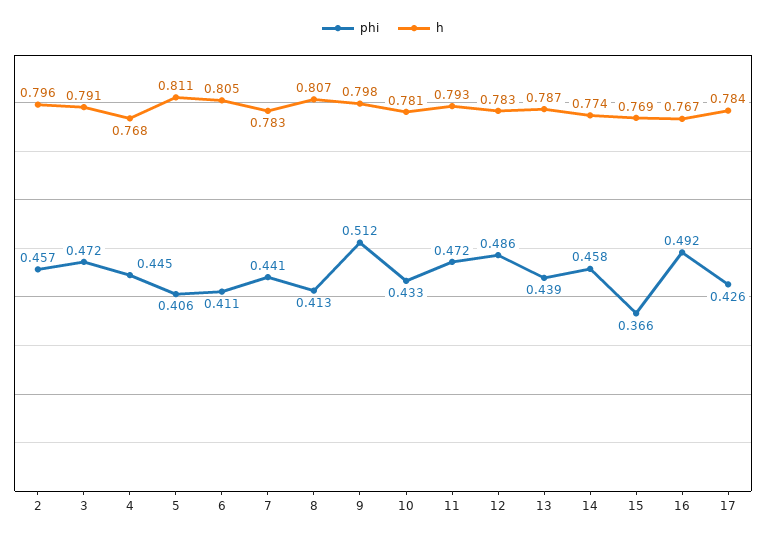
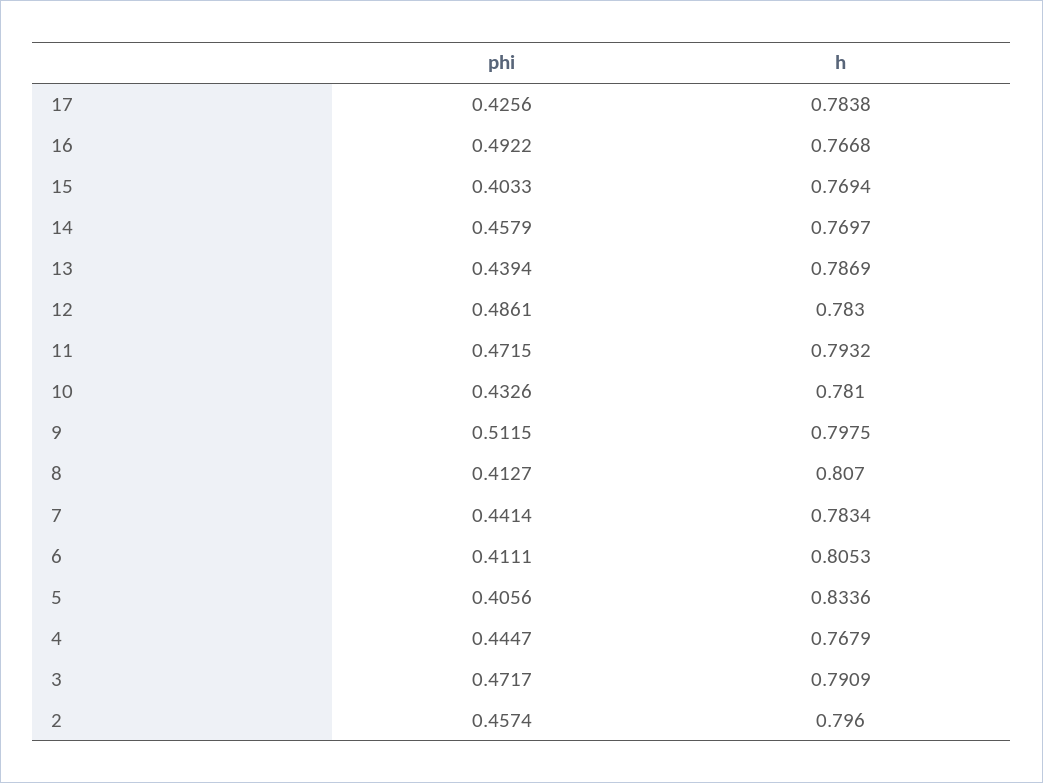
  {
    "phi": {
      "2": 0.4574,
      "3": 0.4717,
      "4": 0.4447,
      "5": 0.4056,
      "6": 0.4111,
      "7": 0.4414,
      "8": 0.4127,
      "9": 0.5115,
      "10": 0.4326,
      "11": 0.4715,
      "12": 0.4861,
      "13": 0.4394,
      "14": 0.4579,
-     "15": 0.366,
+     "15": 0.4033,
      "16": 0.4922,
      "17": 0.4256
    },
    "h": {
      "2": 0.796,
      "3": 0.7909,
      "4": 0.7679,
-     "5": 0.811,
+     "5": 0.8336,
      "6": 0.8053,
      "7": 0.7834,
      "8": 0.807,
      "9": 0.7975,
      "10": 0.781,
      "11": 0.7932,
      "12": 0.783,
      "13": 0.7869,
-     "14": 0.774,
+     "14": 0.7697,
      "15": 0.7694,
      "16": 0.7668,
      "17": 0.7838
    }
  }

